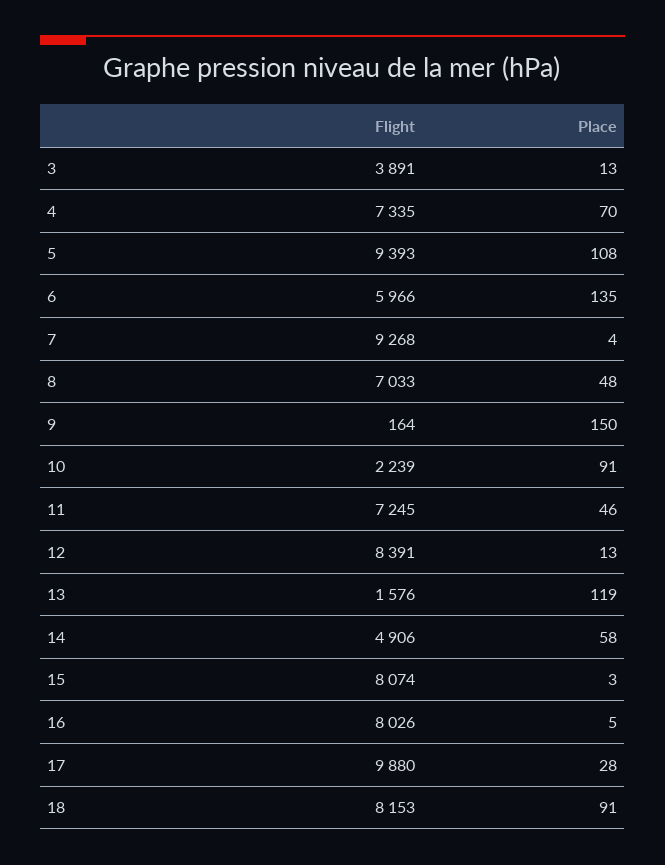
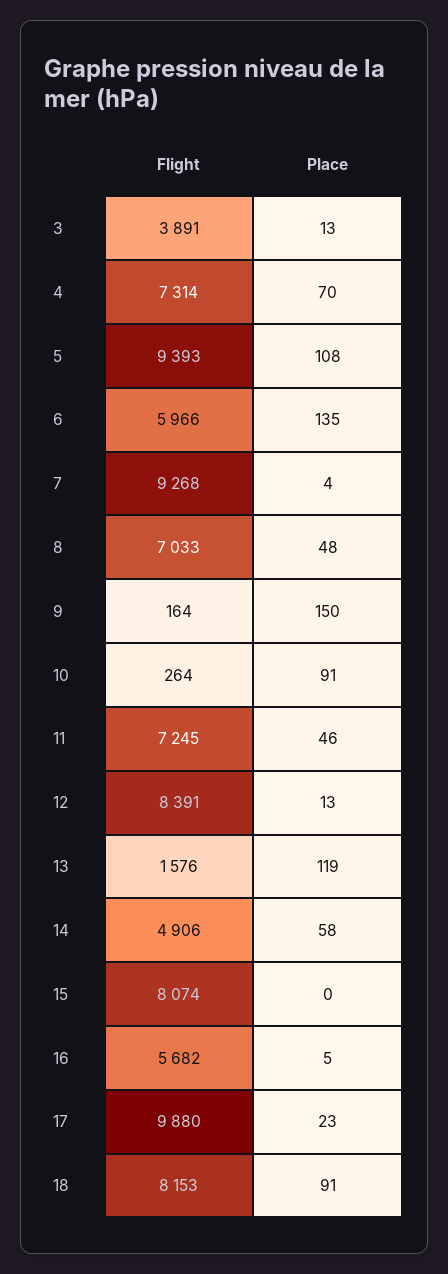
  {
    "Flight": {
      "3": 3891,
-     "4": 7335,
+     "4": 7314,
      "5": 9393,
      "6": 5966,
      "7": 9268,
      "8": 7033,
      "9": 164,
-     "10": 2239,
+     "10": 264,
      "11": 7245,
      "12": 8391,
      "13": 1576,
      "14": 4906,
      "15": 8074,
-     "16": 8026,
+     "16": 5682,
      "17": 9880,
      "18": 8153
    },
    "Place": {
      "3": 13,
      "4": 70,
      "5": 108,
      "6": 135,
      "7": 4,
      "8": 48,
      "9": 150,
      "10": 91,
      "11": 46,
      "12": 13,
      "13": 119,
      "14": 58,
-     "15": 3,
+     "15": 0,
      "16": 5,
-     "17": 28,
+     "17": 23,
      "18": 91
    }
  }

